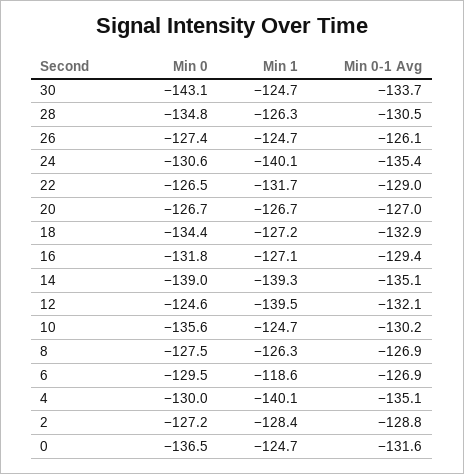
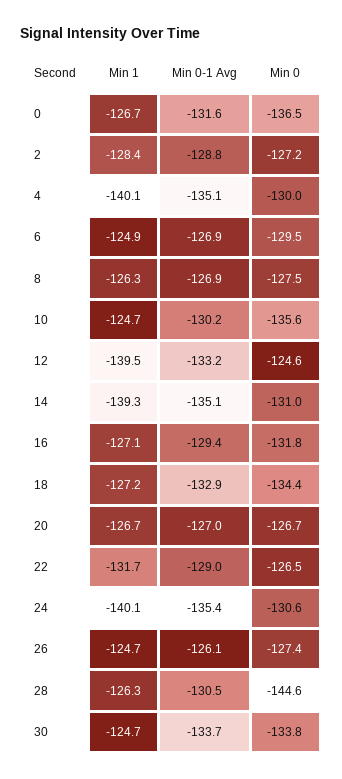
  {
    "Min 0": {
-     "30": -143.1,
+     "30": -133.8,
-     "28": -134.8,
+     "28": -144.6,
      "26": -127.4,
      "24": -130.6,
      "22": -126.5,
      "20": -126.7,
      "18": -134.4,
      "16": -131.8,
-     "14": -139,
+     "14": -131,
      "12": -124.6,
      "10": -135.6,
      "8": -127.5,
      "6": -129.5,
      "4": -130,
      "2": -127.2,
      "0": -136.5
    },
    "Min 1": {
      "30": -124.7,
      "28": -126.3,
      "26": -124.7,
      "24": -140.1,
      "22": -131.7,
      "20": -126.7,
      "18": -127.2,
      "16": -127.1,
      "14": -139.3,
      "12": -139.5,
      "10": -124.7,
      "8": -126.3,
-     "6": -118.6,
+     "6": -124.9,
      "4": -140.1,
      "2": -128.4,
-     "0": -124.7
+     "0": -126.7
    },
    "Min 0-1 Avg": {
      "30": -133.7,
      "28": -130.5,
      "26": -126.1,
      "24": -135.4,
      "22": -129,
      "20": -127,
      "18": -132.9,
      "16": -129.4,
      "14": -135.1,
-     "12": -132.1,
+     "12": -133.2,
      "10": -130.2,
      "8": -126.9,
      "6": -126.9,
      "4": -135.1,
      "2": -128.8,
      "0": -131.6
    }
  }

